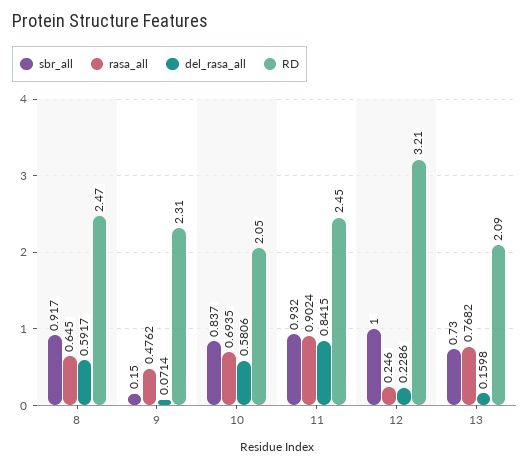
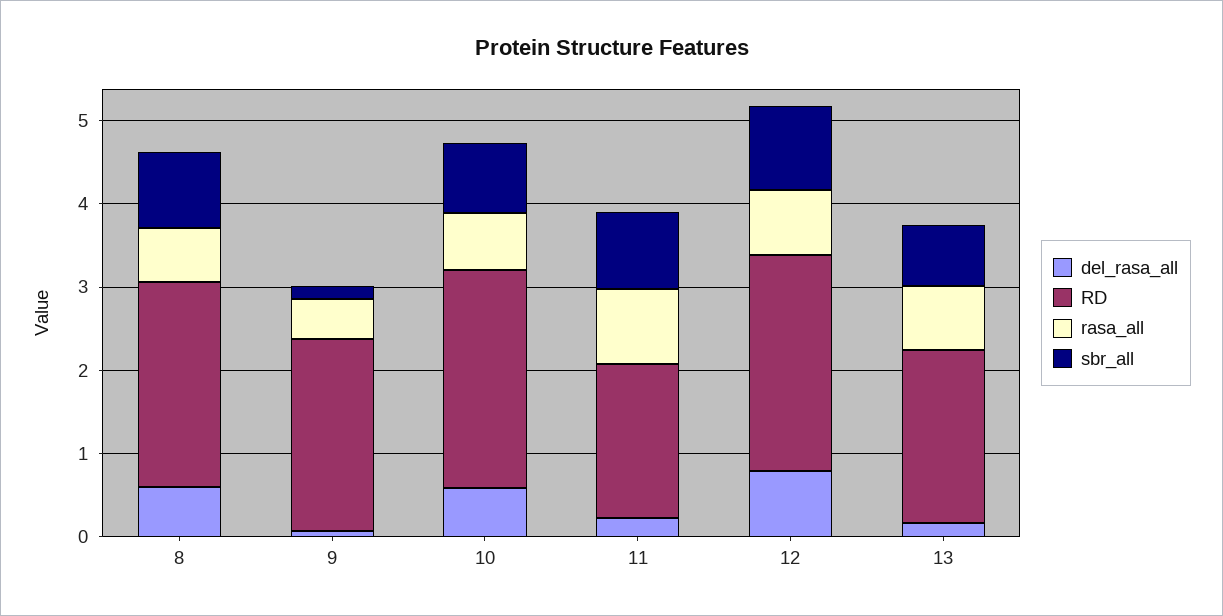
  {
    "sbr_all": {
      "8": 0.917,
      "9": 0.15,
      "10": 0.837,
      "11": 0.932,
      "12": 1,
      "13": 0.73
    },
    "rasa_all": {
      "8": 0.645,
      "9": 0.4762,
      "10": 0.6935,
      "11": 0.9024,
-     "12": 0.246,
+     "12": 0.8,
      "13": 0.7682
    },
    "del_rasa_all": {
      "8": 0.5917,
      "9": 0.0714,
      "10": 0.5806,
-     "11": 0.8415,
+     "11": 0.2,
-     "12": 0.2286,
+     "12": 0.8,
      "13": 0.1598
    },
    "RD": {
      "8": 2.47,
      "9": 2.31,
-     "10": 2.05,
+     "10": 2.6,
-     "11": 2.45,
+     "11": 1.8,
-     "12": 3.21,
+     "12": 2.6,
      "13": 2.09
    }
  }

